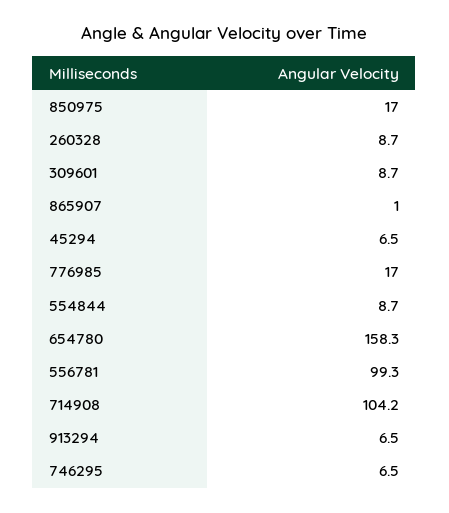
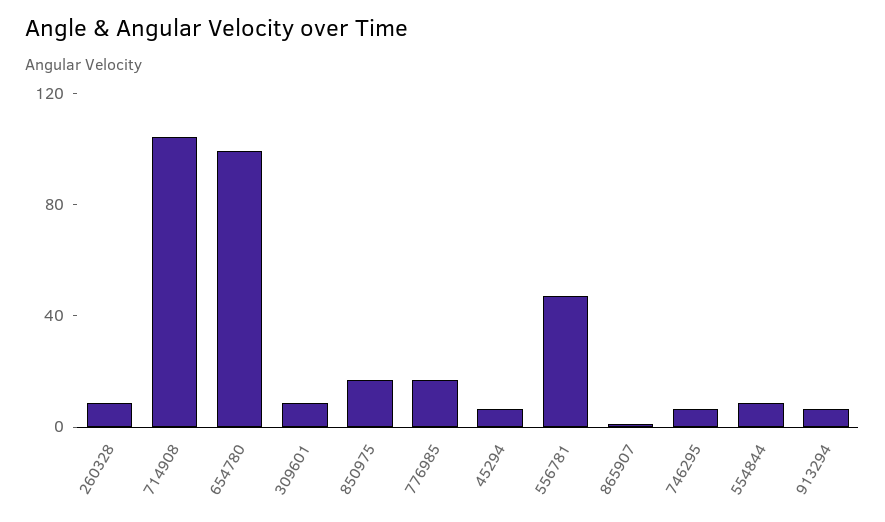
  {
    "850975": 17,
    "260328": 8.7,
    "309601": 8.7,
    "865907": 1,
    "45294": 6.5,
    "776985": 17,
    "554844": 8.7,
-   "654780": 158.3,
+   "654780": 100,
-   "556781": 99.3,
+   "556781": 50,
    "714908": 104.2,
    "913294": 6.5,
    "746295": 6.5
  }

